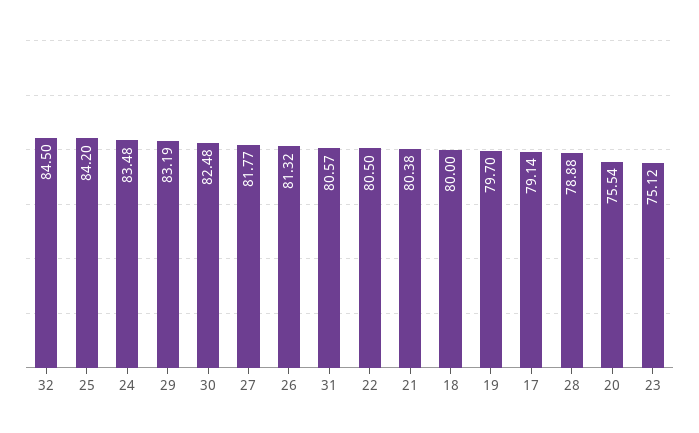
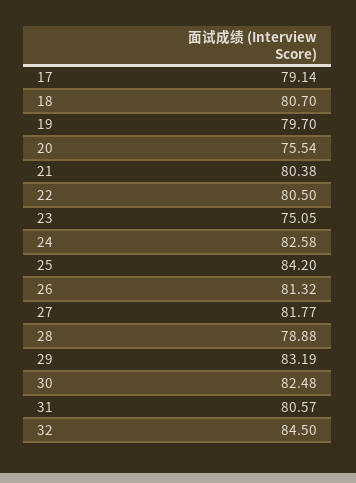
  {
    "32": 84.5,
    "25": 84.2,
-   "24": 83.48,
+   "24": 82.58,
    "29": 83.19,
    "30": 82.48,
    "27": 81.77,
    "26": 81.32,
    "31": 80.57,
    "22": 80.5,
    "21": 80.38,
-   "18": 80,
+   "18": 80.7,
    "19": 79.7,
    "17": 79.14,
    "28": 78.88,
    "20": 75.54,
-   "23": 75.12
+   "23": 75.05
  }

